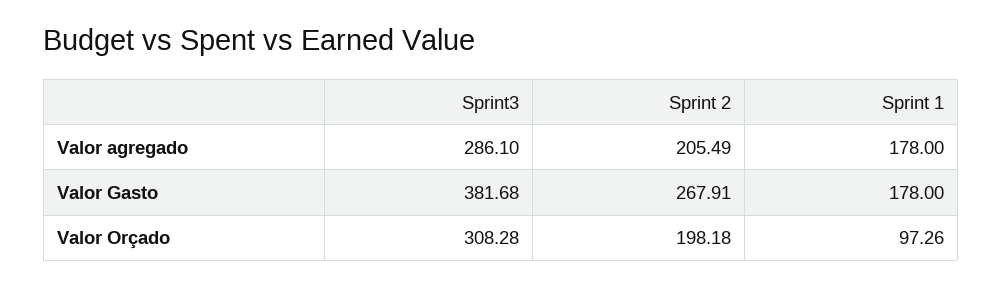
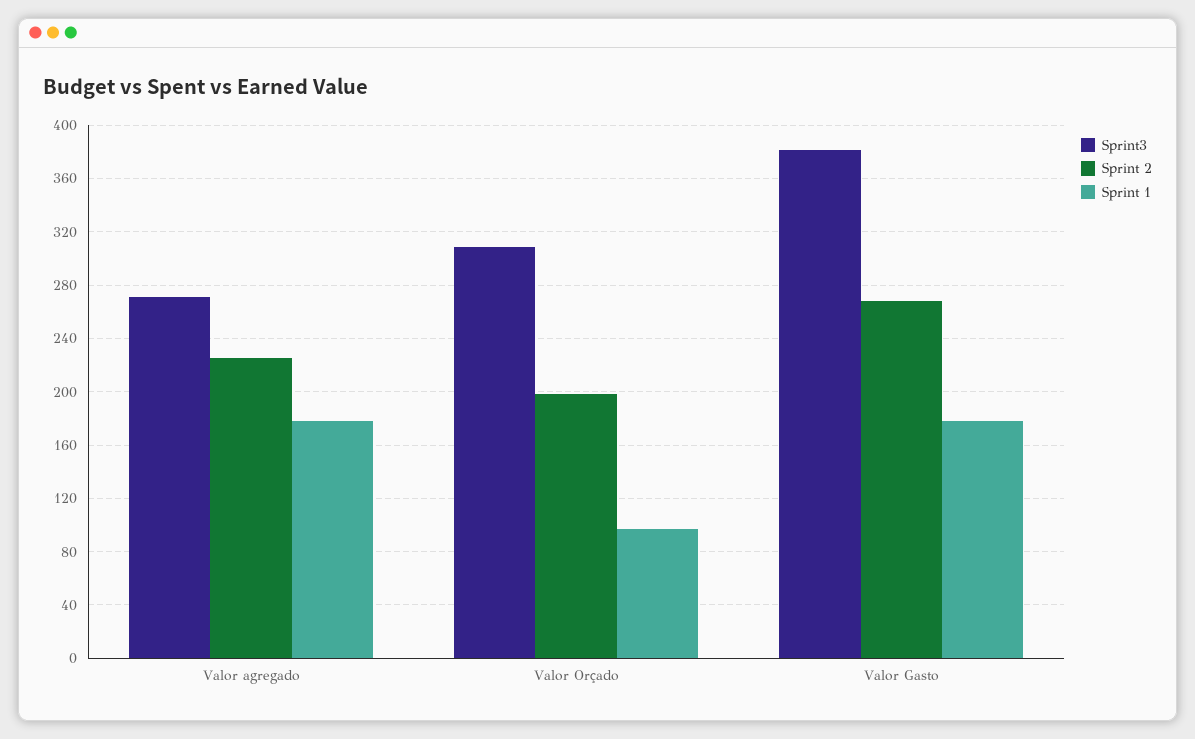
  {
    "Sprint3": {
-     "Valor agregado": 286.1,
+     "Valor agregado": 270,
      "Valor Gasto": 381.68,
      "Valor Orçado": 308.28
    },
    "Sprint 2": {
-     "Valor agregado": 205.49,
+     "Valor agregado": 225,
      "Valor Gasto": 267.91,
      "Valor Orçado": 198.18
    },
    "Sprint 1": {
      "Valor agregado": 178,
      "Valor Gasto": 178,
      "Valor Orçado": 97.26
    }
  }

